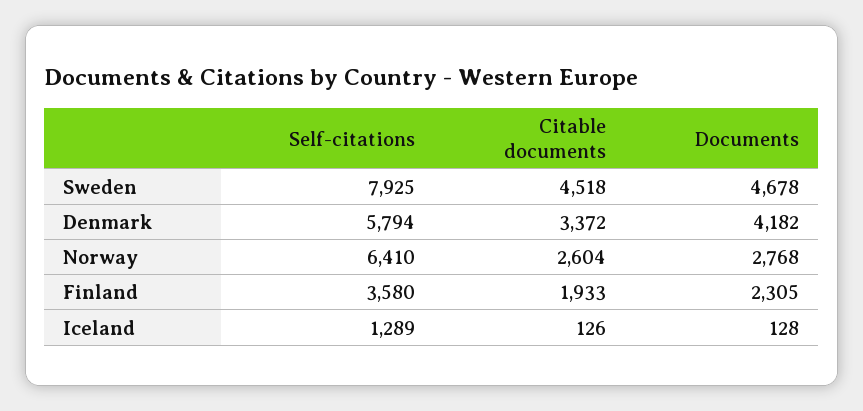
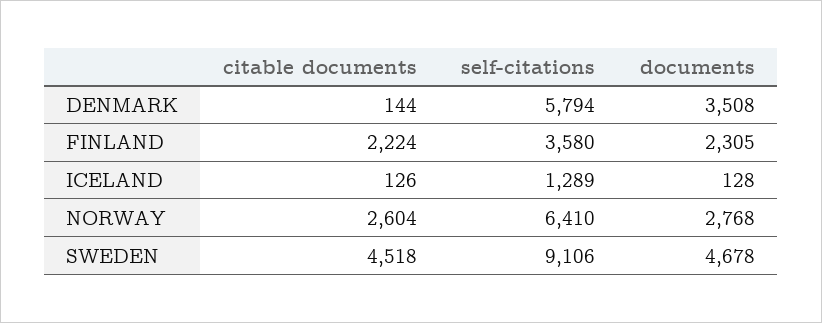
  {
    "Self-citations": {
-     "Sweden": 7925,
+     "Sweden": 9106,
      "Denmark": 5794,
      "Norway": 6410,
      "Finland": 3580,
      "Iceland": 1289
    },
    "Citable documents": {
      "Sweden": 4518,
-     "Denmark": 3372,
+     "Denmark": 144,
      "Norway": 2604,
-     "Finland": 1933,
+     "Finland": 2224,
      "Iceland": 126
    },
    "Documents": {
      "Sweden": 4678,
-     "Denmark": 4182,
+     "Denmark": 3508,
      "Norway": 2768,
      "Finland": 2305,
      "Iceland": 128
    }
  }

